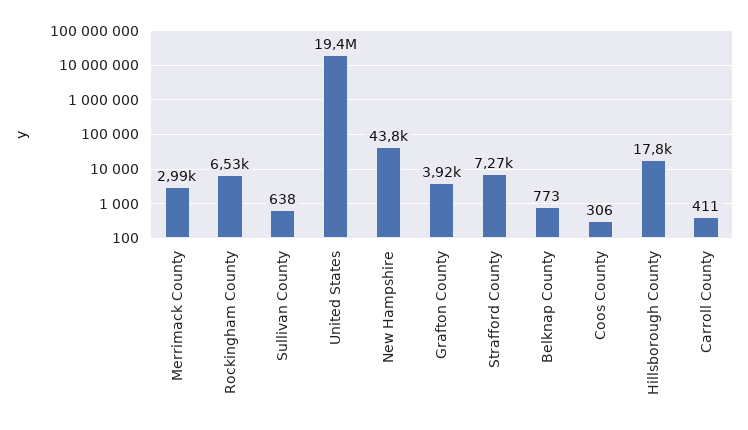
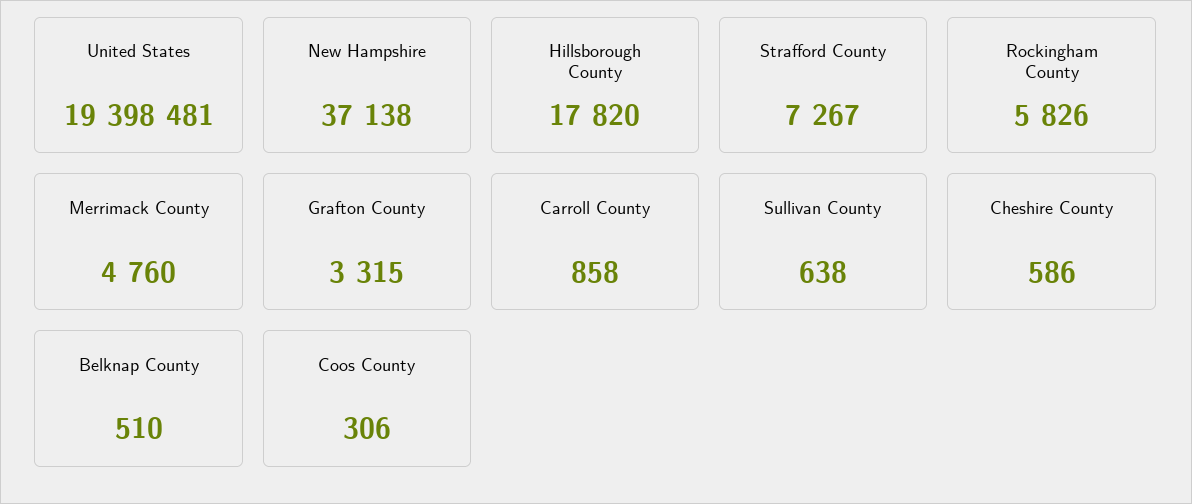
  {
-   "Merrimack County": 2990,
+   "Merrimack County": 4760,
-   "Rockingham County": 6530,
+   "Rockingham County": 5826,
    "Sullivan County": 638,
    "United States": 19398481,
-   "New Hampshire": 43800,
+   "New Hampshire": 37138,
-   "Grafton County": 3920,
+   "Grafton County": 3315,
    "Strafford County": 7267,
-   "Belknap County": 773,
+   "Belknap County": 510,
    "Coos County": 306,
    "Hillsborough County": 17820,
-   "Carroll County": 411
+   "Carroll County": 858,
+   "Cheshire County": 586
  }

